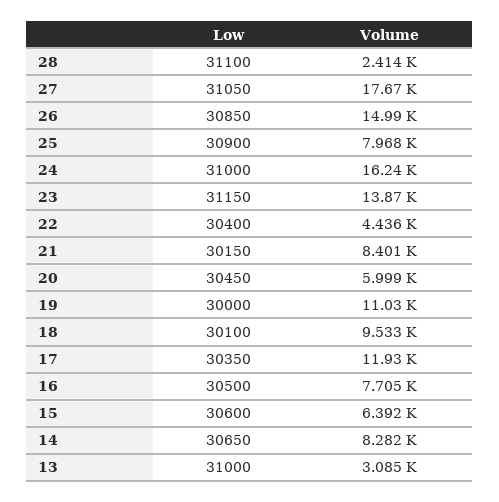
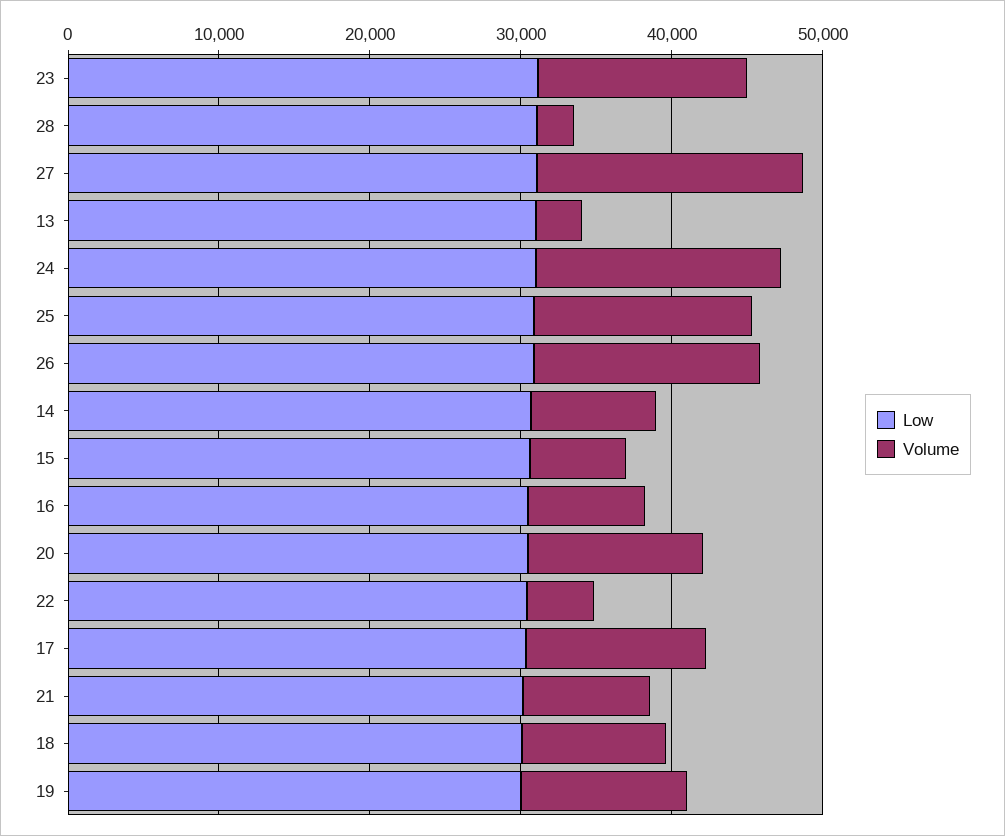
  {
    "Low": {
      "28": 31100,
      "27": 31050,
      "26": 30850,
      "25": 30900,
      "24": 31000,
      "23": 31150,
      "22": 30400,
      "21": 30150,
      "20": 30450,
      "19": 30000,
      "18": 30100,
      "17": 30350,
      "16": 30500,
      "15": 30600,
      "14": 30650,
      "13": 31000
    },
    "Volume": {
      "28": 2414,
      "27": 17670,
      "26": 14990,
-     "25": 7968,
+     "25": 14000,
      "24": 16240,
      "23": 13870,
      "22": 4436,
      "21": 8401,
-     "20": 5999,
+     "20": 12000,
      "19": 11030,
      "18": 9533,
      "17": 11930,
      "16": 7705,
      "15": 6392,
      "14": 8282,
      "13": 3085
    }
  }

